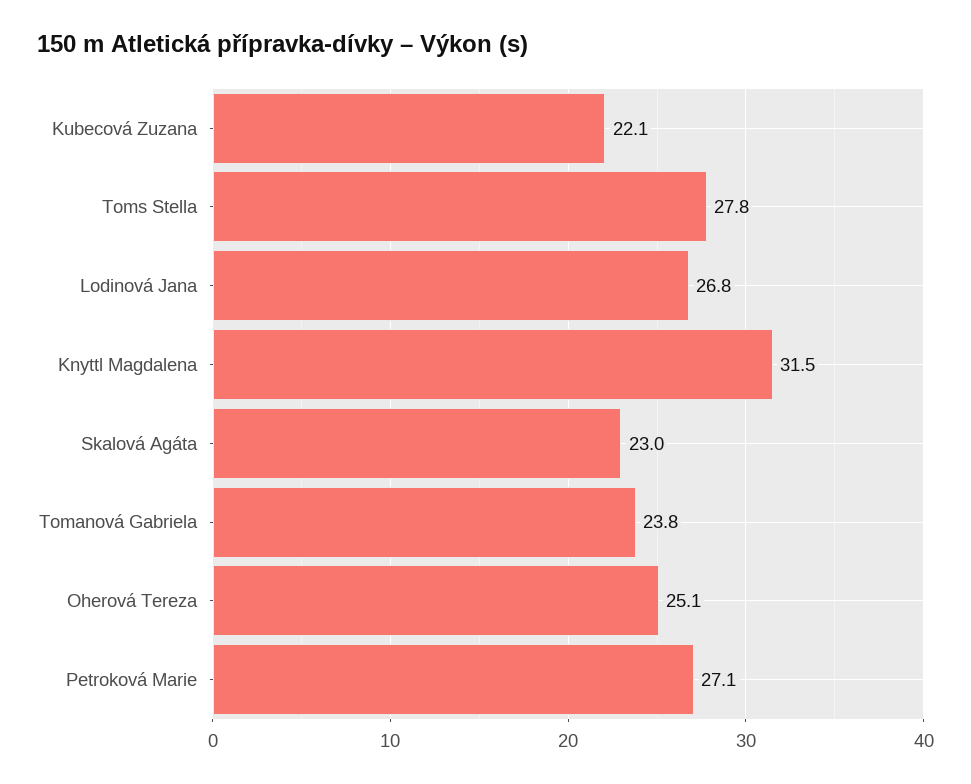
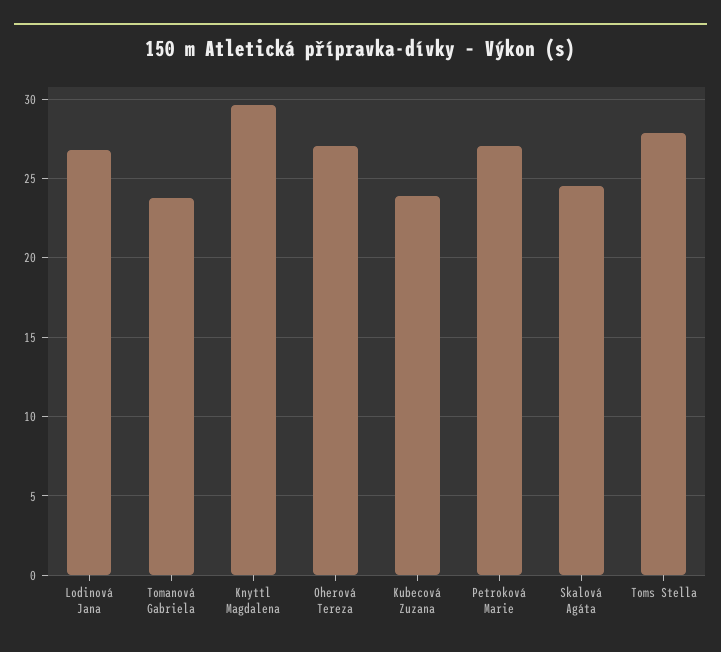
  {
-   "Kubecová Zuzana": 22.1,
+   "Kubecová Zuzana": 24,
    "Toms Stella": 27.8,
    "Lodinová Jana": 26.8,
-   "Knyttl Magdalena": 31.5,
+   "Knyttl Magdalena": 29.5,
-   "Skalová Agáta": 23,
+   "Skalová Agáta": 24.5,
    "Tomanová Gabriela": 23.8,
-   "Oherová Tereza": 25.1,
+   "Oherová Tereza": 27,
    "Petroková Marie": 27.1
  }

